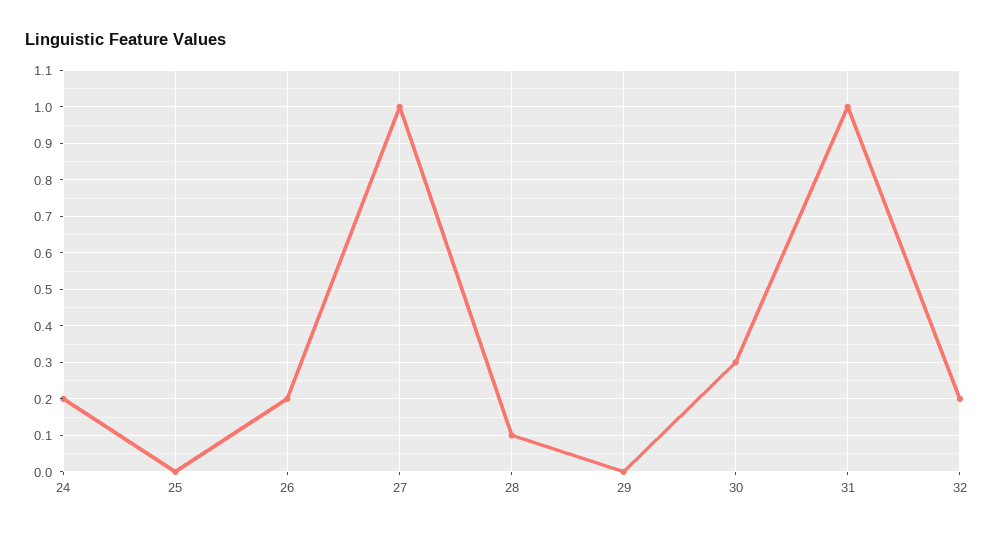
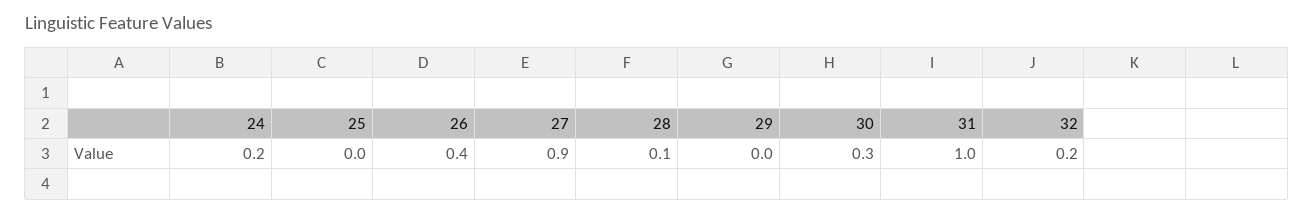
  {
    "24": 0.2,
    "25": 0,
-   "26": 0.2,
+   "26": 0.4,
-   "27": 1,
+   "27": 0.9,
    "28": 0.1,
    "29": 0,
    "30": 0.3,
    "31": 1,
    "32": 0.2
  }

